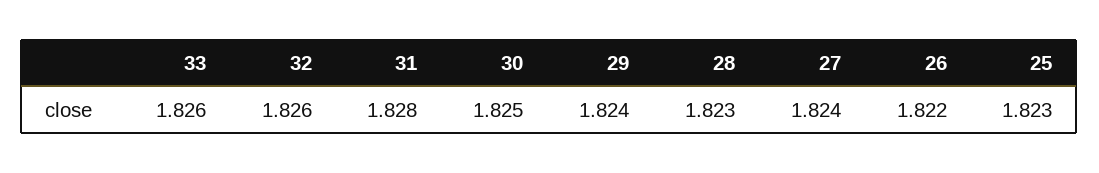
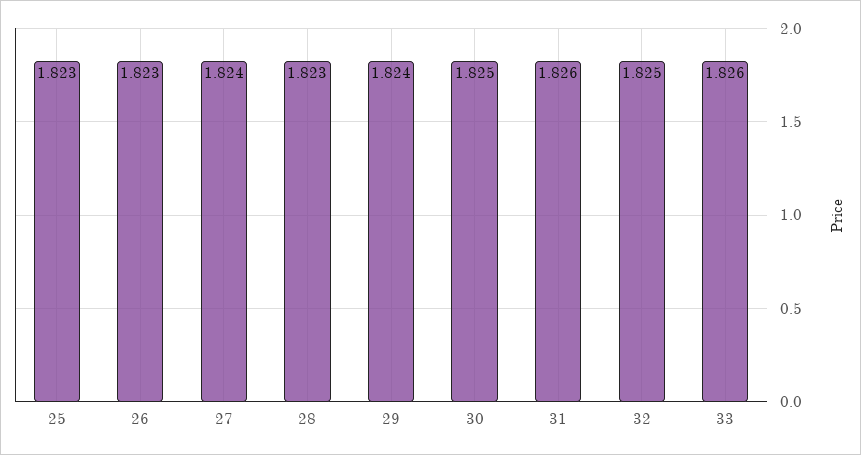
  {
    "33": 1.826,
-   "32": 1.826,
+   "32": 1.825,
-   "31": 1.828,
+   "31": 1.826,
    "30": 1.825,
    "29": 1.824,
    "28": 1.823,
    "27": 1.824,
-   "26": 1.822,
+   "26": 1.823,
    "25": 1.823
  }

